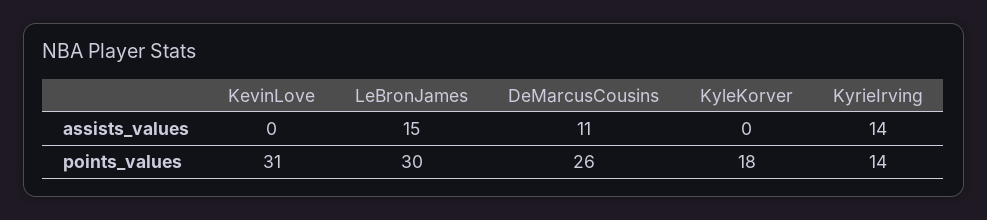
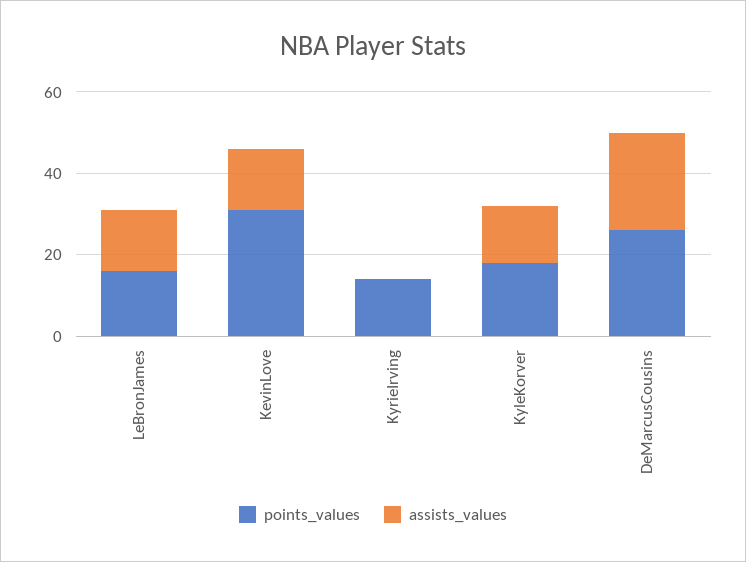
  {
    "assists_values": {
-     "KevinLove": 0,
+     "KevinLove": 15,
      "LeBronJames": 15,
-     "DeMarcusCousins": 11,
+     "DeMarcusCousins": 25,
-     "KyleKorver": 0,
+     "KyleKorver": 15,
-     "KyrieIrving": 14
+     "KyrieIrving": 0
    },
    "points_values": {
      "KevinLove": 31,
-     "LeBronJames": 30,
+     "LeBronJames": 15,
      "DeMarcusCousins": 26,
      "KyleKorver": 18,
      "KyrieIrving": 14
    }
  }

